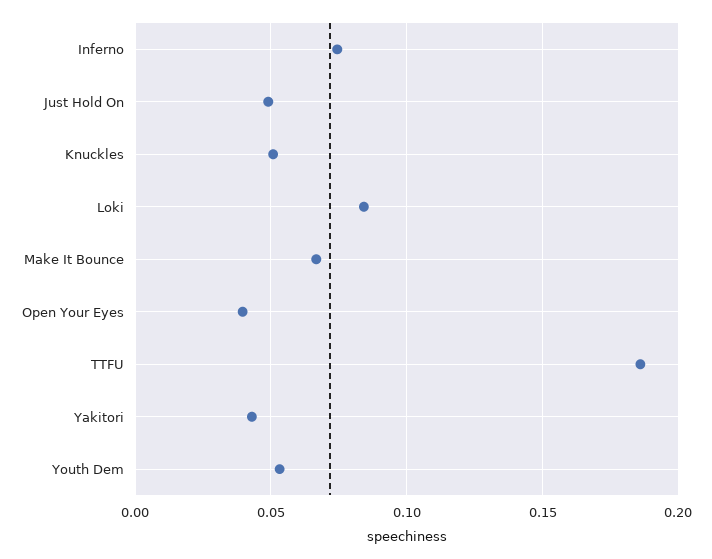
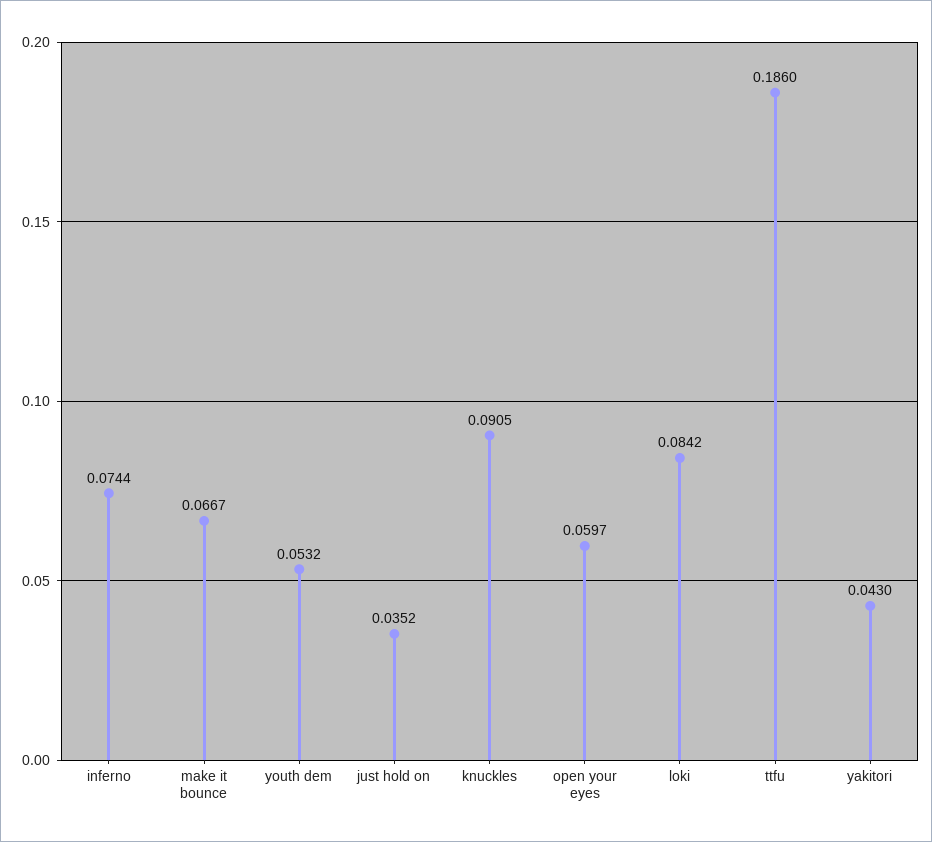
  {
    "Inferno": 0.0744,
-   "Just Hold On": 0.05,
+   "Just Hold On": 0.0352,
-   "Knuckles": 0.05,
+   "Knuckles": 0.0905,
    "Loki": 0.0842,
    "Make It Bounce": 0.0667,
-   "Open Your Eyes": 0.04,
+   "Open Your Eyes": 0.0597,
    "TTFU": 0.186,
    "Yakitori": 0.043,
    "Youth Dem": 0.0532
  }

